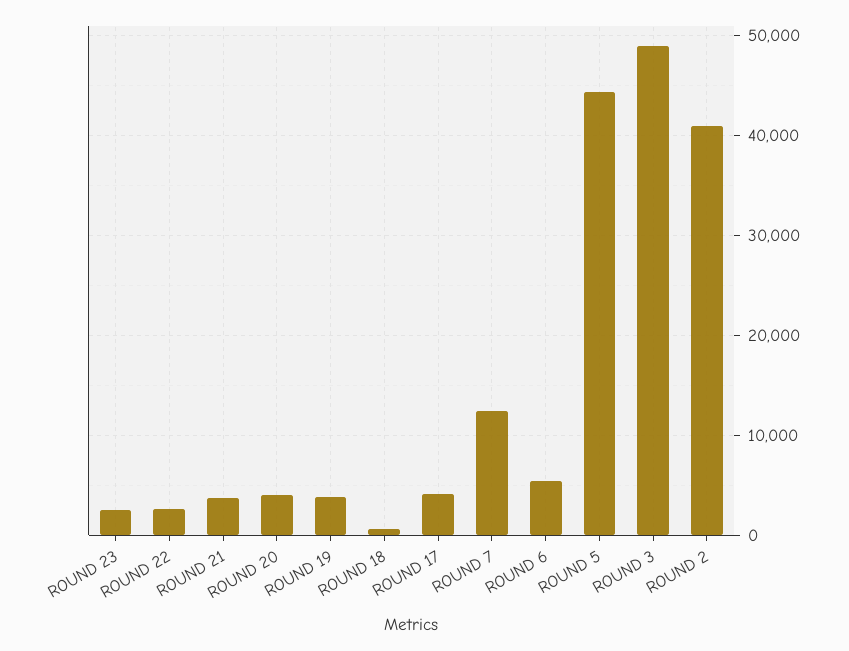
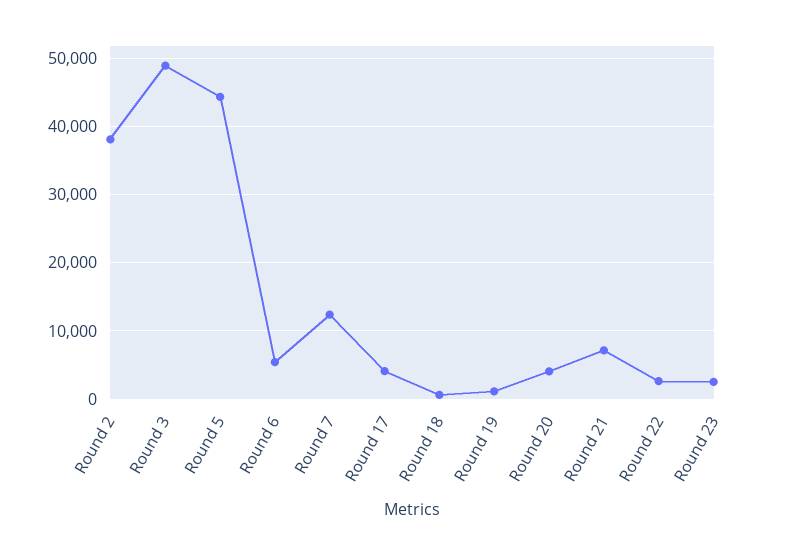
  {
    "ROUND 23": 3000,
    "ROUND 22": 3000,
-   "ROUND 21": 4000,
+   "ROUND 21": 7000,
    "ROUND 20": 4000,
-   "ROUND 19": 4000,
+   "ROUND 19": 1000,
    "ROUND 18": 1000,
    "ROUND 17": 4000,
    "ROUND 7": 12000,
    "ROUND 6": 5000,
    "ROUND 5": 44000,
    "ROUND 3": 49000,
-   "ROUND 2": 41000
+   "ROUND 2": 38000
  }

